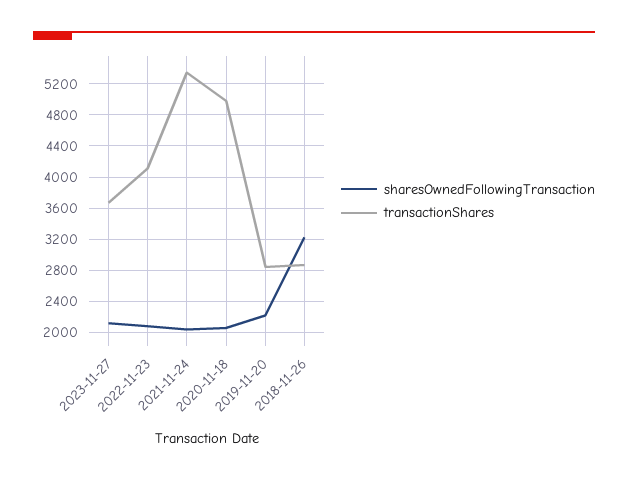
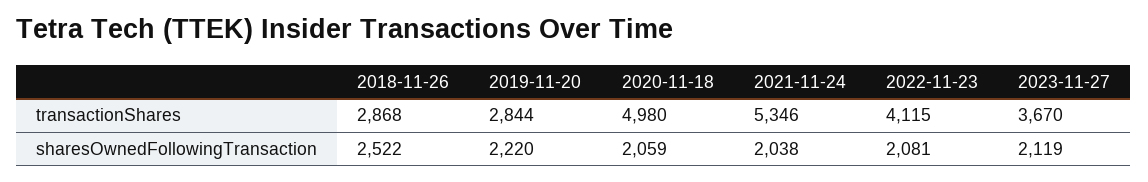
  {
    "sharesOwnedFollowingTransaction": {
      "2023-11-27": 2119,
      "2022-11-23": 2081,
      "2021-11-24": 2038,
      "2020-11-18": 2059,
      "2019-11-20": 2220,
-     "2018-11-26": 3200
+     "2018-11-26": 2522
    },
    "transactionShares": {
      "2023-11-27": 3670,
      "2022-11-23": 4115,
      "2021-11-24": 5346,
      "2020-11-18": 4980,
      "2019-11-20": 2844,
      "2018-11-26": 2868
    }
  }

